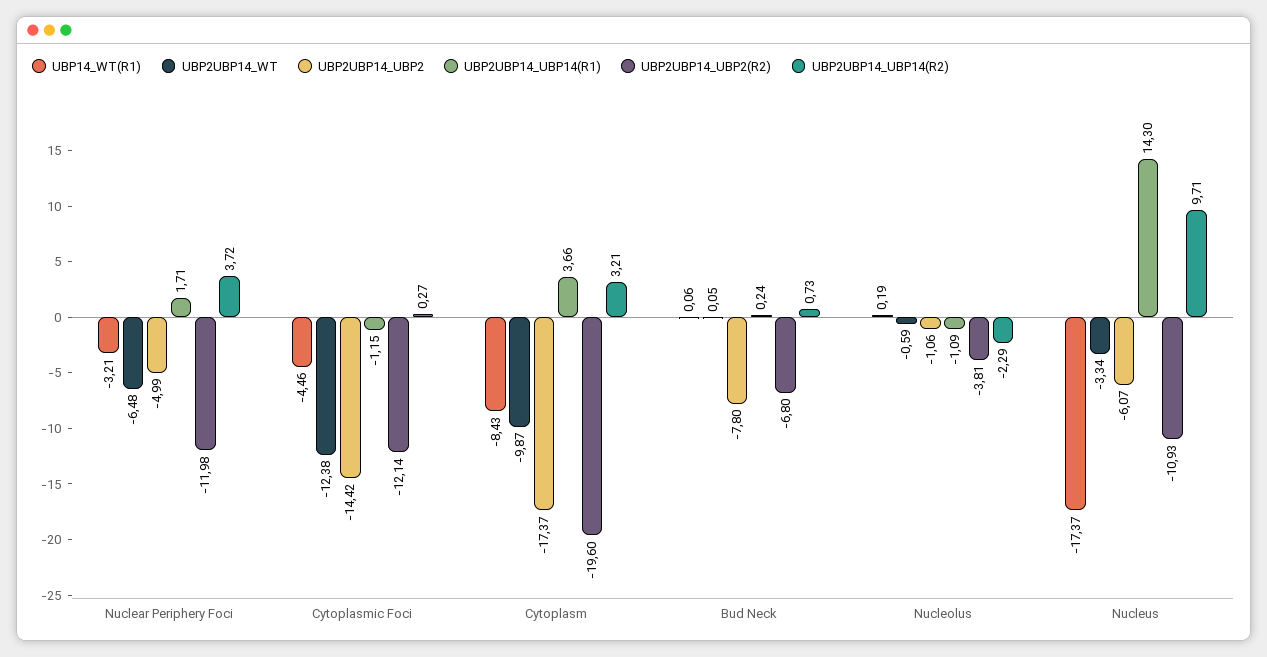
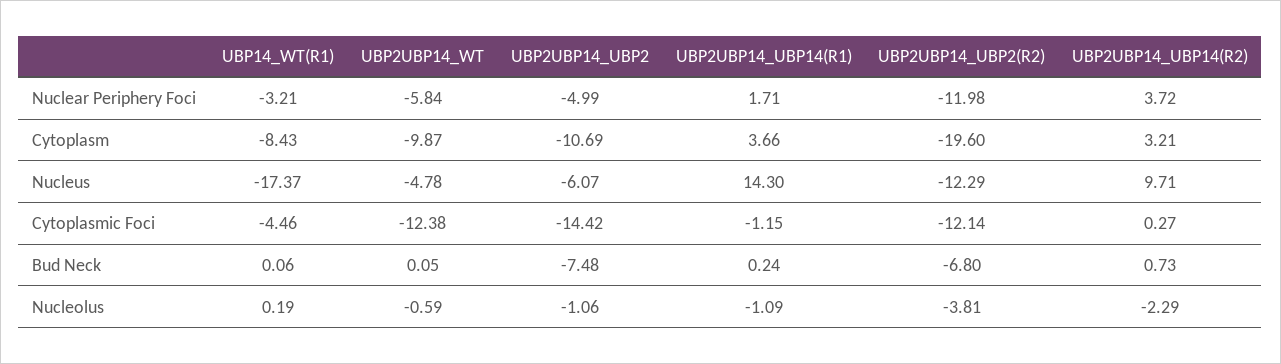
  {
    "UBP14_WT(R1)": {
      "Nuclear Periphery Foci": -3.21,
      "Cytoplasmic Foci": -4.46,
      "Cytoplasm": -8.43,
      "Bud Neck": 0.06,
      "Nucleolus": 0.19,
      "Nucleus": -17.37
    },
    "UBP2UBP14_WT": {
-     "Nuclear Periphery Foci": -6.48,
+     "Nuclear Periphery Foci": -5.84,
      "Cytoplasmic Foci": -12.38,
      "Cytoplasm": -9.87,
      "Bud Neck": 0.05,
      "Nucleolus": -0.59,
-     "Nucleus": -3.34
+     "Nucleus": -4.78
    },
    "UBP2UBP14_UBP2": {
      "Nuclear Periphery Foci": -4.99,
      "Cytoplasmic Foci": -14.42,
-     "Cytoplasm": -17.37,
+     "Cytoplasm": -10.69,
-     "Bud Neck": -7.8,
+     "Bud Neck": -7.48,
      "Nucleolus": -1.06,
      "Nucleus": -6.07
    },
    "UBP2UBP14_UBP14(R1)": {
      "Nuclear Periphery Foci": 1.71,
      "Cytoplasmic Foci": -1.15,
      "Cytoplasm": 3.66,
      "Bud Neck": 0.24,
      "Nucleolus": -1.09,
      "Nucleus": 14.3
    },
    "UBP2UBP14_UBP2(R2)": {
      "Nuclear Periphery Foci": -11.98,
      "Cytoplasmic Foci": -12.14,
      "Cytoplasm": -19.6,
      "Bud Neck": -6.8,
      "Nucleolus": -3.81,
-     "Nucleus": -10.93
+     "Nucleus": -12.29
    },
    "UBP2UBP14_UBP14(R2)": {
      "Nuclear Periphery Foci": 3.72,
      "Cytoplasmic Foci": 0.27,
      "Cytoplasm": 3.21,
      "Bud Neck": 0.73,
      "Nucleolus": -2.29,
      "Nucleus": 9.71
    }
  }

